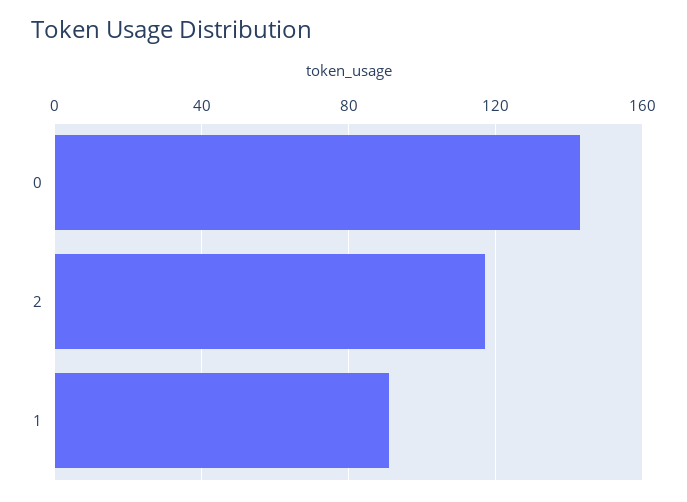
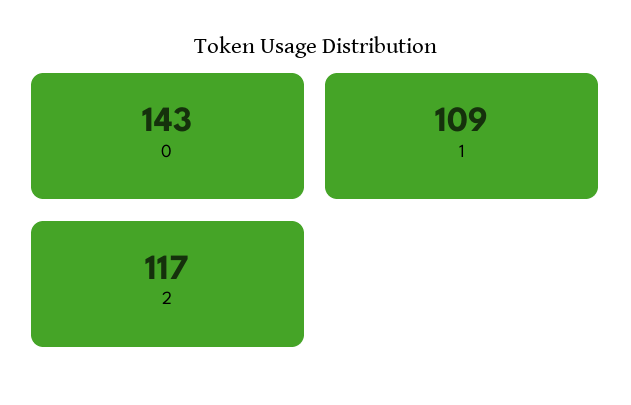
  {
    "0": 143,
    "2": 117,
-   "1": 90
+   "1": 109
  }

